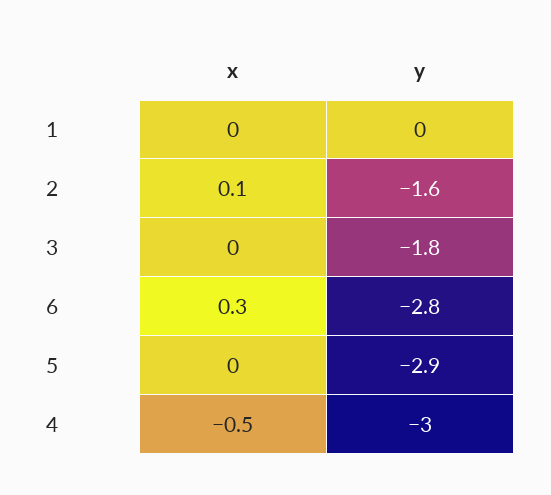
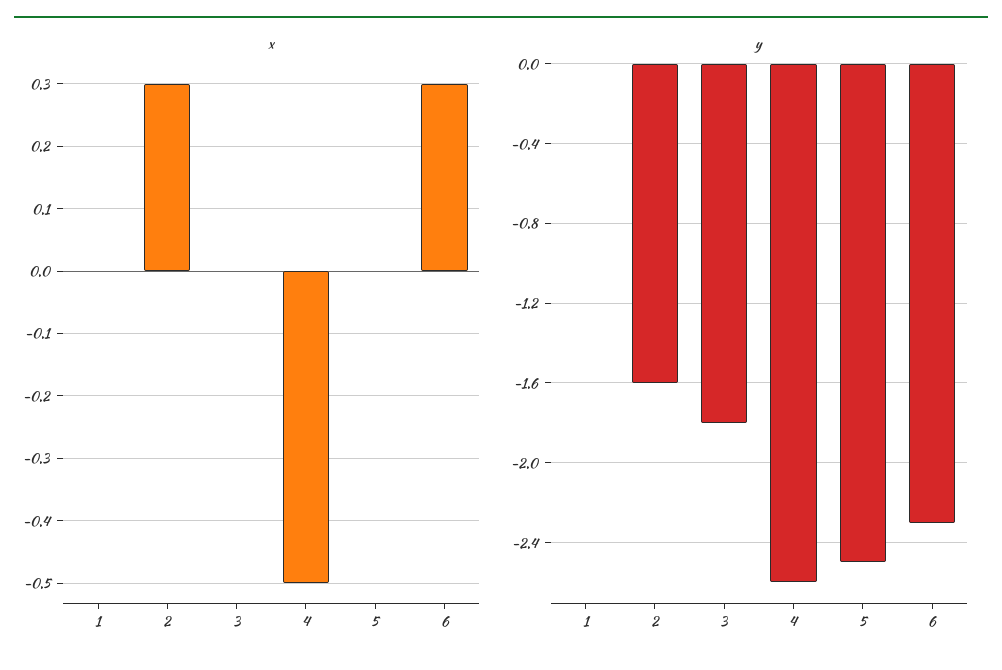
  {
    "x": {
      "1": 0,
-     "2": 0.1,
+     "2": 0.3,
      "3": 0,
      "6": 0.3,
      "5": 0,
      "4": -0.5
    },
    "y": {
      "1": 0,
      "2": -1.6,
      "3": -1.8,
-     "6": -2.8,
+     "6": -2.3,
-     "5": -2.9,
+     "5": -2.5,
-     "4": -3
+     "4": -2.6
    }
  }

